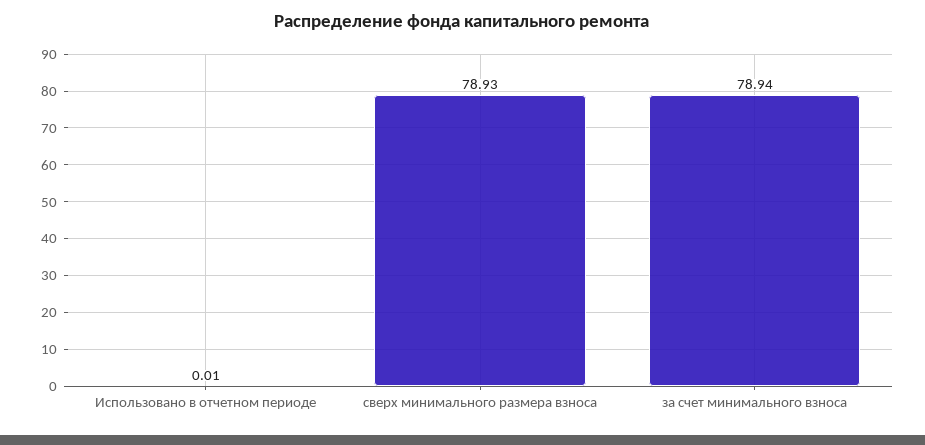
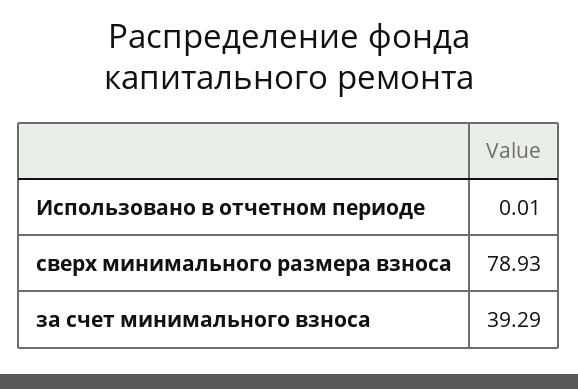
  {
    "Использовано в отчетном периоде": 0.01,
    "сверх минимального размера взноса": 78.93,
-   "за счет минимального взноса": 78.94
+   "за счет минимального взноса": 39.29
  }

